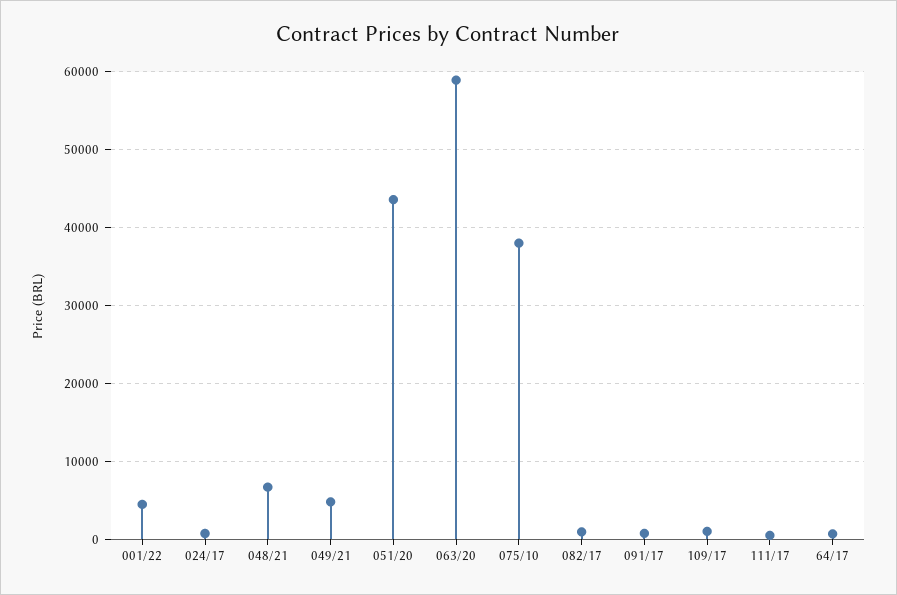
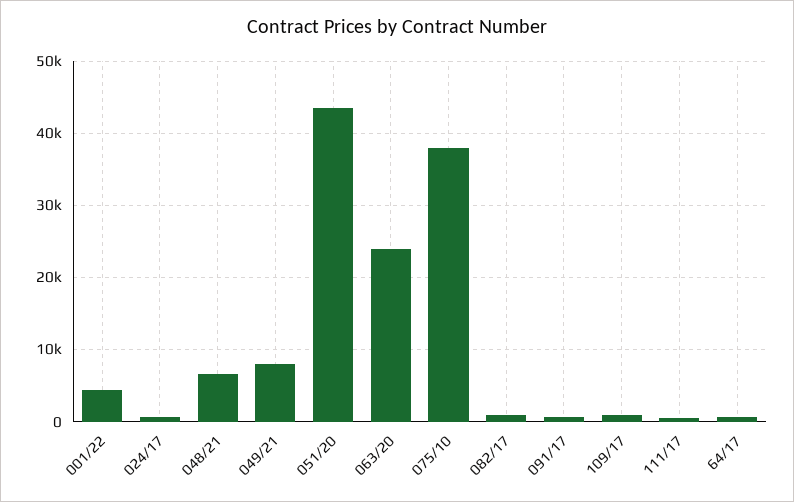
  {
    "001/22": 4000,
    "024/17": 1000,
    "048/21": 7000,
-   "049/21": 5000,
+   "049/21": 8000,
    "051/20": 44000,
-   "063/20": 59000,
+   "063/20": 24000,
    "075/10": 38000,
    "082/17": 1000,
    "091/17": 1000,
    "109/17": 1000,
    "111/17": 0,
    "64/17": 1000
  }

